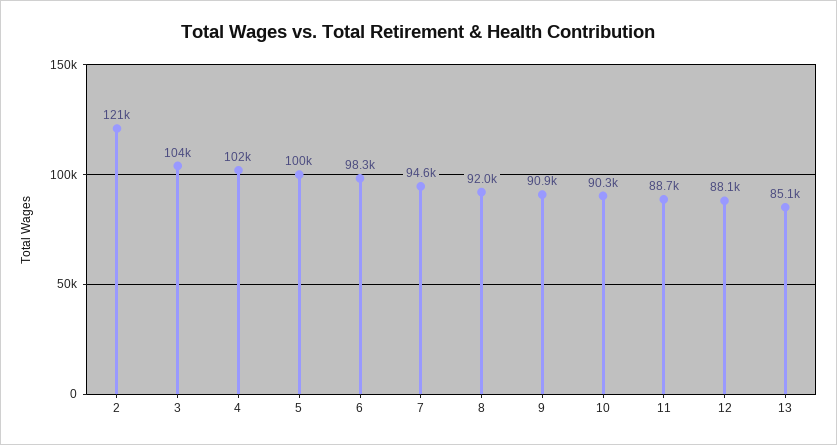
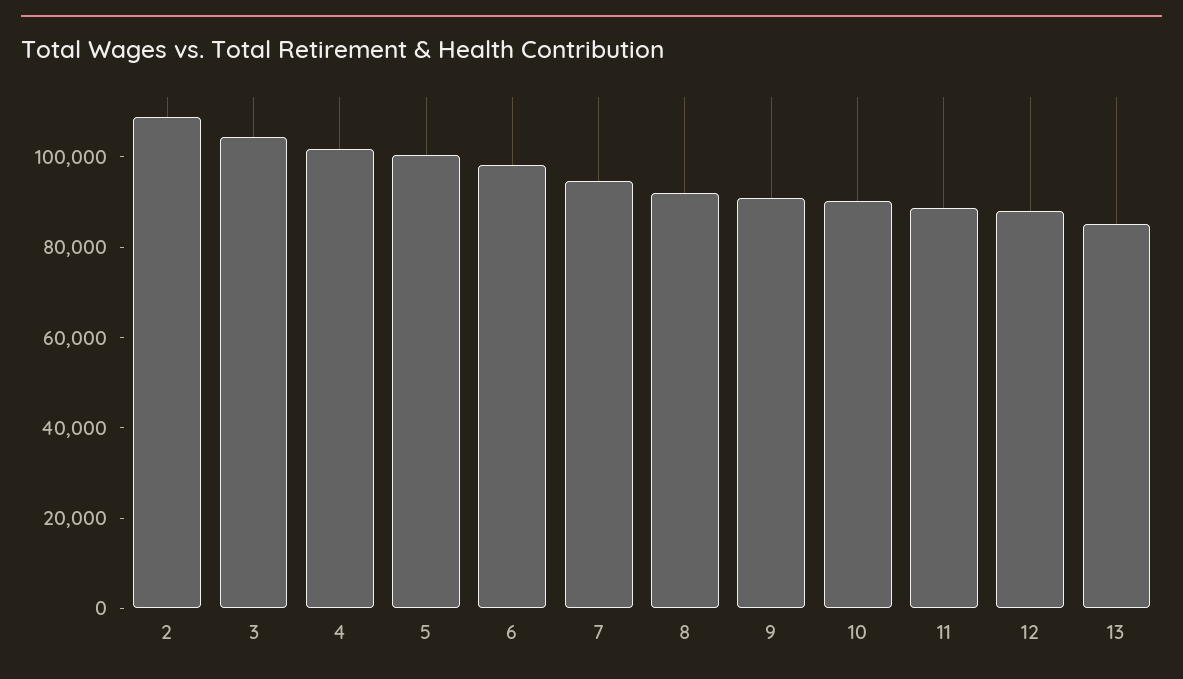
  {
-   "2": 121000,
+   "2": 110000,
    "3": 104000,
    "4": 102000,
    "5": 100000,
    "6": 98300,
    "7": 94600,
    "8": 92000,
    "9": 90900,
    "10": 90300,
    "11": 88700,
    "12": 88100,
    "13": 85100
  }

